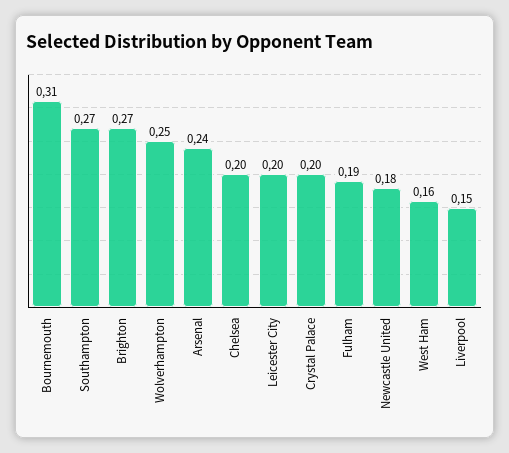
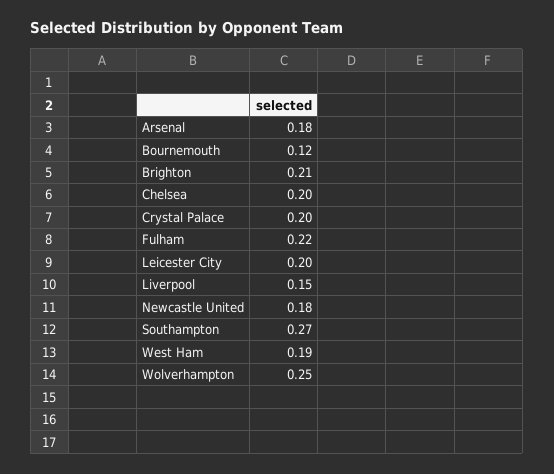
  {
-   "Bournemouth": 0.31,
+   "Bournemouth": 0.12,
    "Southampton": 0.27,
-   "Brighton": 0.27,
+   "Brighton": 0.21,
    "Wolverhampton": 0.25,
-   "Arsenal": 0.24,
+   "Arsenal": 0.18,
    "Chelsea": 0.2,
    "Leicester City": 0.2,
    "Crystal Palace": 0.2,
-   "Fulham": 0.19,
+   "Fulham": 0.22,
    "Newcastle United": 0.18,
-   "West Ham": 0.16,
+   "West Ham": 0.19,
    "Liverpool": 0.15
  }

